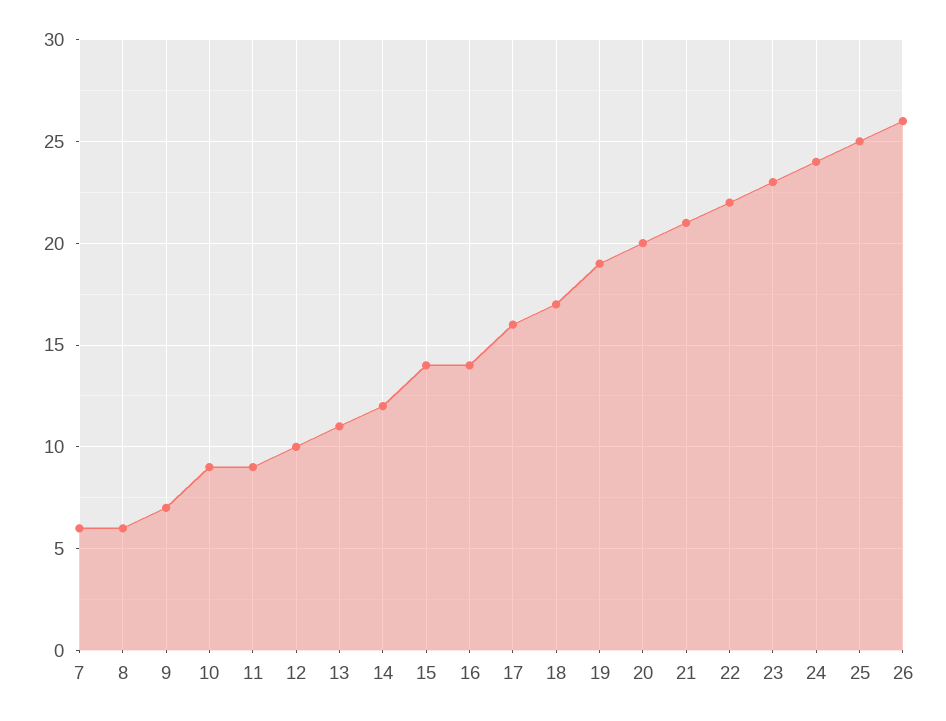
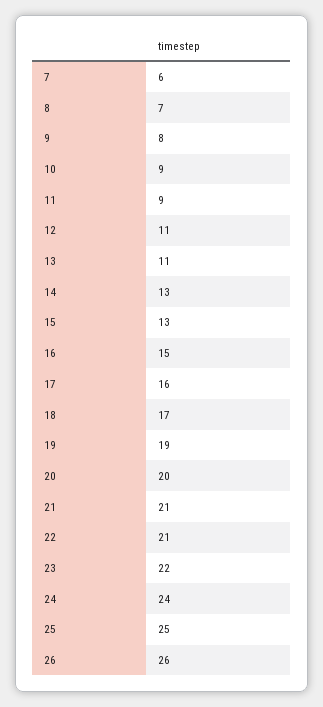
  {
    "7": 6,
-   "8": 6,
+   "8": 7,
-   "9": 7,
+   "9": 8,
    "10": 9,
    "11": 9,
-   "12": 10,
+   "12": 11,
    "13": 11,
-   "14": 12,
+   "14": 13,
-   "15": 14,
+   "15": 13,
-   "16": 14,
+   "16": 15,
    "17": 16,
    "18": 17,
    "19": 19,
    "20": 20,
    "21": 21,
-   "22": 22,
+   "22": 21,
-   "23": 23,
+   "23": 22,
    "24": 24,
    "25": 25,
    "26": 26
  }

